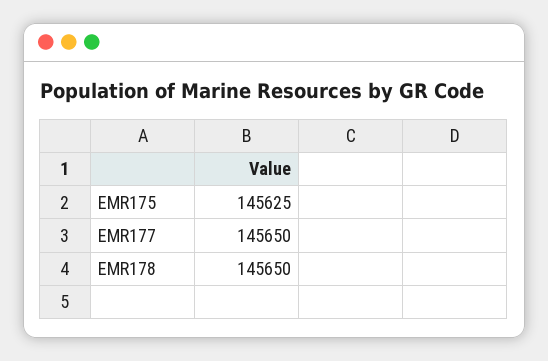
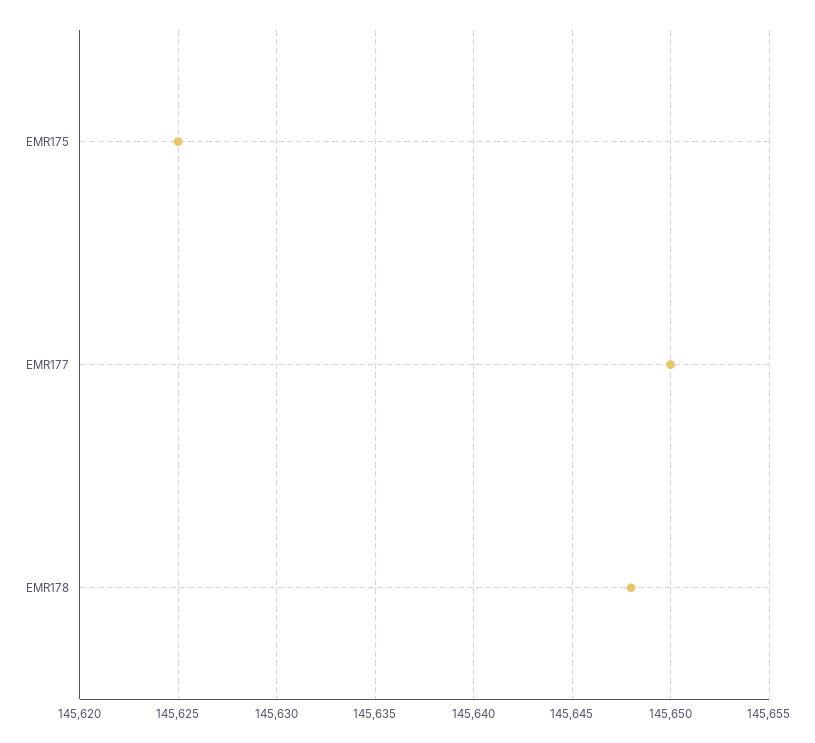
  {
    "EMR175": 145625,
    "EMR177": 145650,
-   "EMR178": 145650
+   "EMR178": 145648
  }

